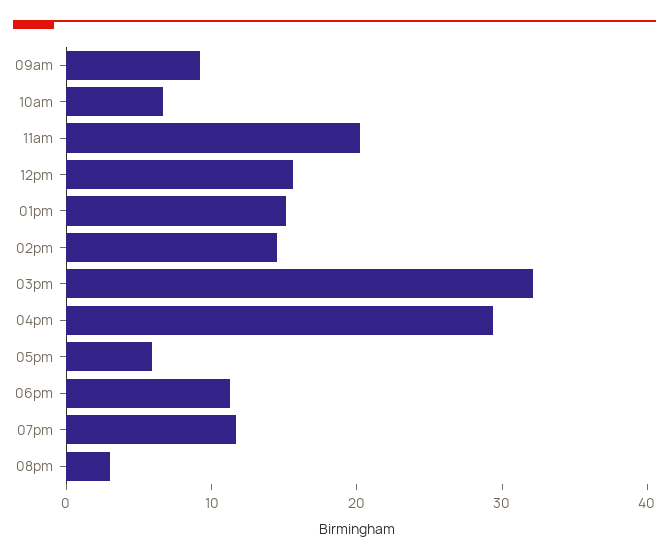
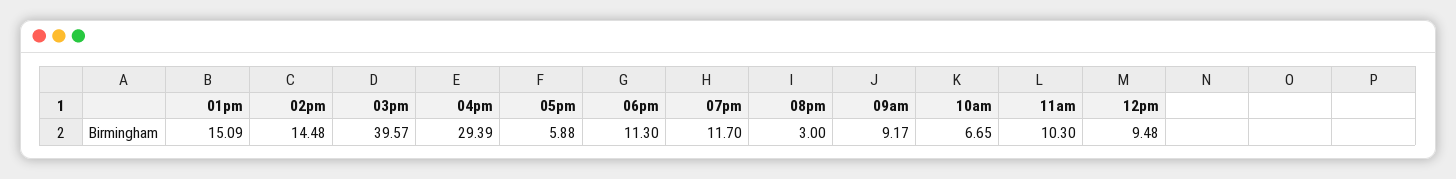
  {
    "09am": 9.17,
    "10am": 6.65,
-   "11am": 20,
+   "11am": 10.3,
-   "12pm": 16,
+   "12pm": 9.48,
    "01pm": 15.09,
    "02pm": 14.48,
-   "03pm": 32,
+   "03pm": 39.57,
    "04pm": 29.39,
    "05pm": 5.88,
    "06pm": 11.3,
    "07pm": 11.7,
    "08pm": 3
  }

